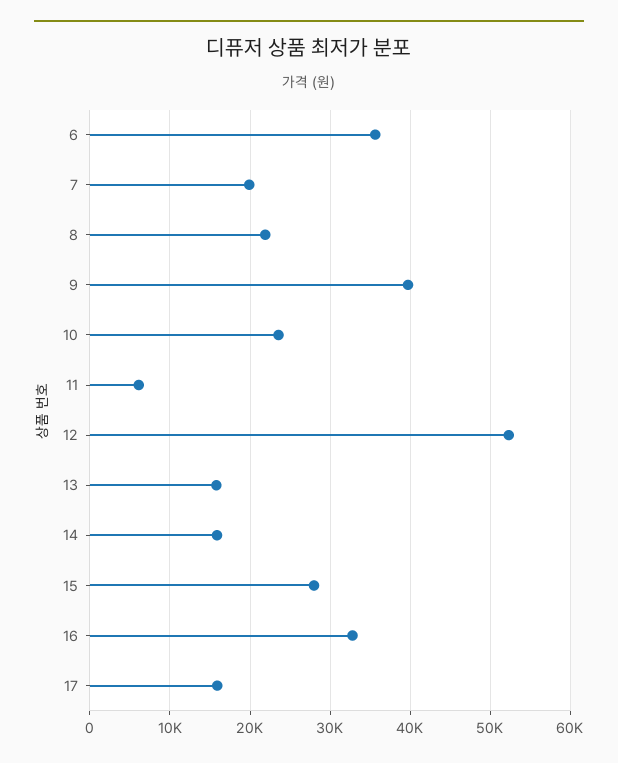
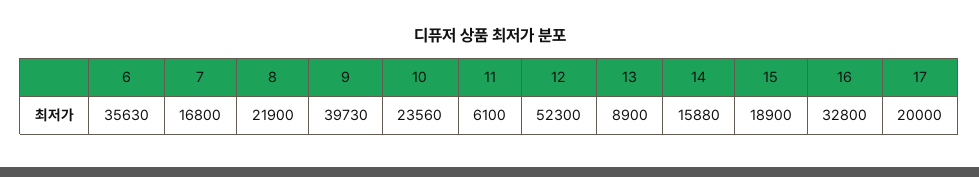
  {
    "6": 35630,
-   "7": 20000,
+   "7": 16800,
    "8": 21900,
    "9": 39730,
    "10": 23560,
    "11": 6100,
    "12": 52300,
-   "13": 16000,
+   "13": 8900,
    "14": 15880,
-   "15": 28000,
+   "15": 18900,
    "16": 32800,
-   "17": 16000
+   "17": 20000
  }

